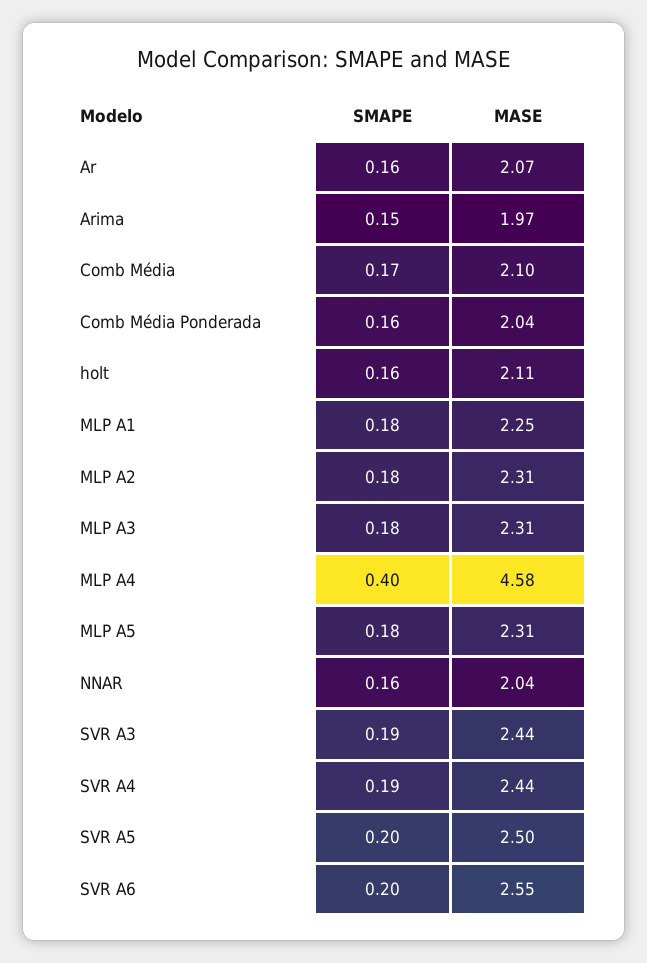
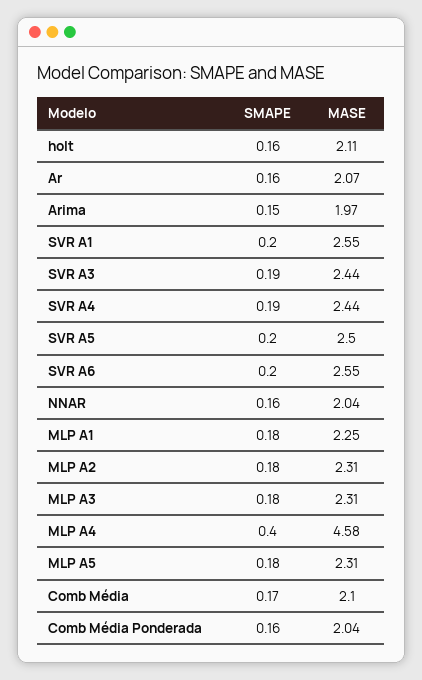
  {
    "SMAPE": {
      "Ar": 0.16,
      "Arima": 0.15,
      "Comb Média": 0.17,
      "Comb Média Ponderada": 0.16,
      "holt": 0.16,
      "MLP A1": 0.18,
      "MLP A2": 0.18,
      "MLP A3": 0.18,
      "MLP A4": 0.4,
      "MLP A5": 0.18,
      "NNAR": 0.16,
      "SVR A3": 0.19,
      "SVR A4": 0.19,
      "SVR A5": 0.2,
-     "SVR A6": 0.2
+     "SVR A6": 0.2,
+     "SVR A1": 0.2
    },
    "MASE": {
      "Ar": 2.07,
      "Arima": 1.97,
      "Comb Média": 2.1,
      "Comb Média Ponderada": 2.04,
      "holt": 2.11,
      "MLP A1": 2.25,
      "MLP A2": 2.31,
      "MLP A3": 2.31,
      "MLP A4": 4.58,
      "MLP A5": 2.31,
      "NNAR": 2.04,
      "SVR A3": 2.44,
      "SVR A4": 2.44,
      "SVR A5": 2.5,
-     "SVR A6": 2.55
+     "SVR A6": 2.55,
+     "SVR A1": 2.55
    }
  }

